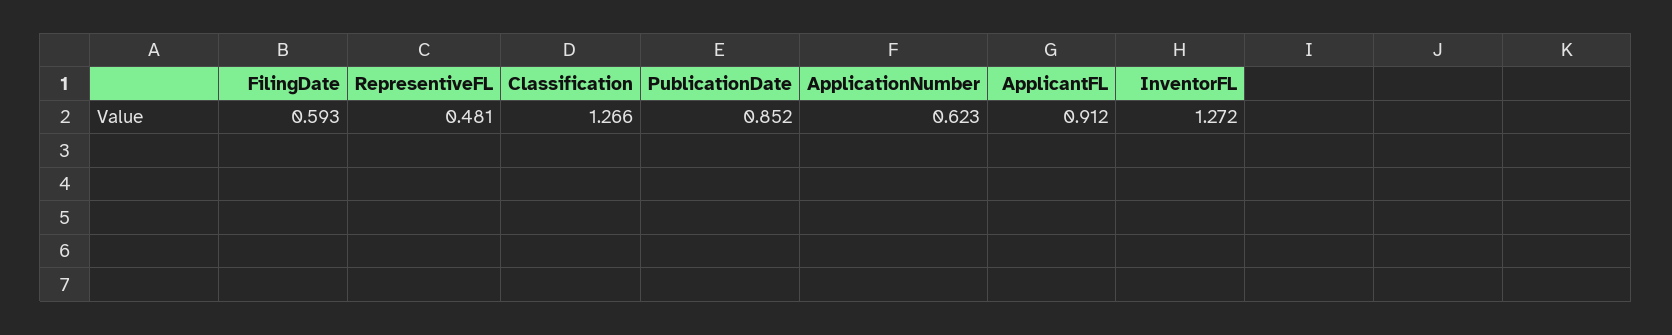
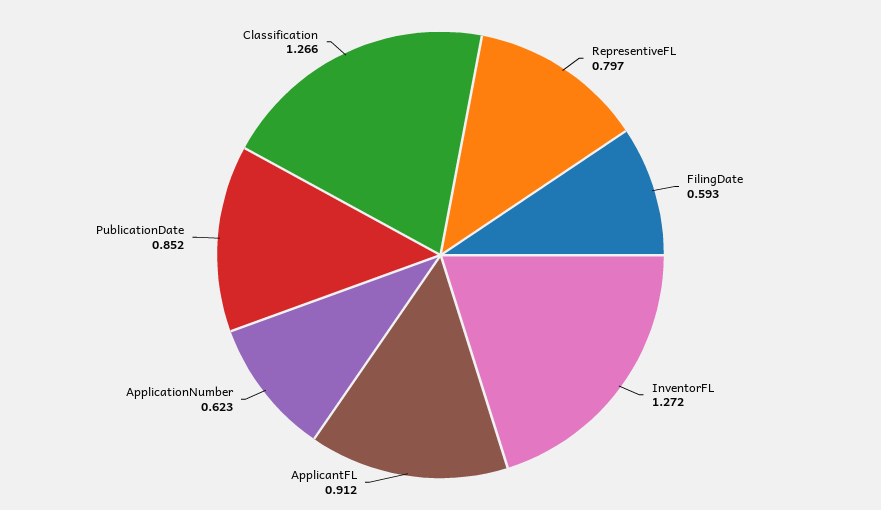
  {
    "FilingDate": 0.593,
-   "RepresentiveFL": 0.481,
+   "RepresentiveFL": 0.797,
    "Classification": 1.266,
    "PublicationDate": 0.852,
    "ApplicationNumber": 0.623,
    "ApplicantFL": 0.912,
    "InventorFL": 1.272
  }

